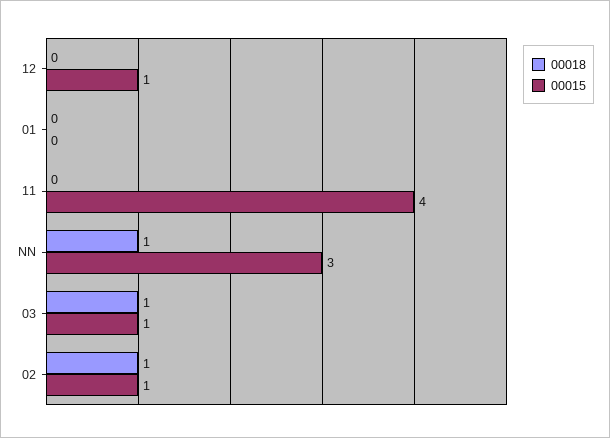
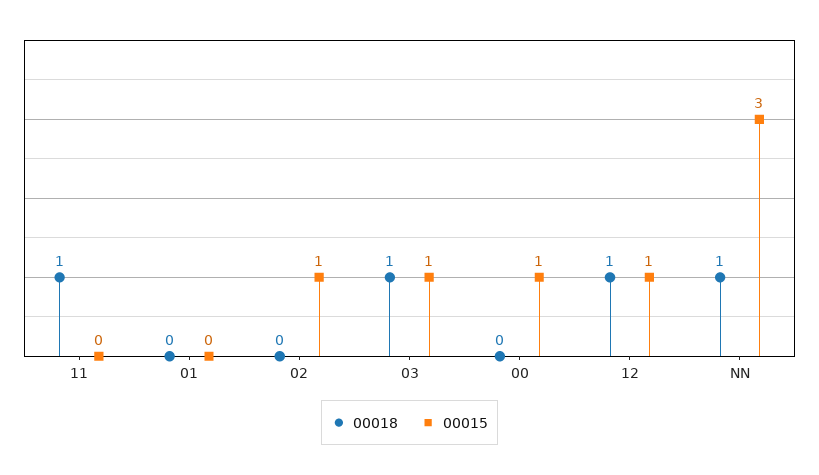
  {
    "00018": {
-     "12": 0,
+     "12": 1,
      "01": 0,
-     "11": 0,
+     "11": 1,
      "NN": 1,
      "03": 1,
-     "02": 1
+     "02": 0,
+     "00": 0
    },
    "00015": {
      "12": 1,
      "01": 0,
-     "11": 4,
+     "11": 0,
      "NN": 3,
      "03": 1,
-     "02": 1
+     "02": 1,
+     "00": 1
    }
  }

